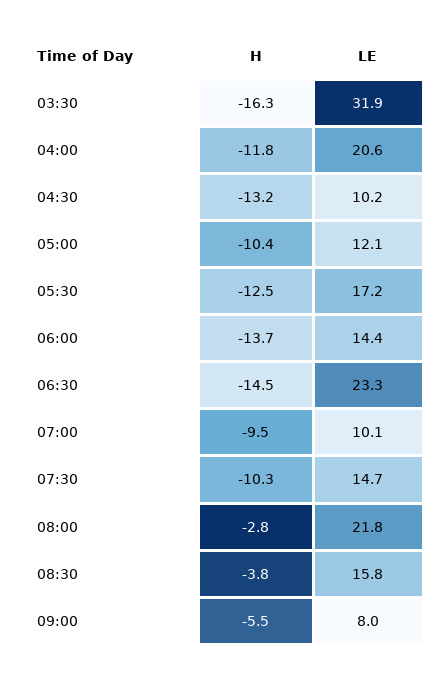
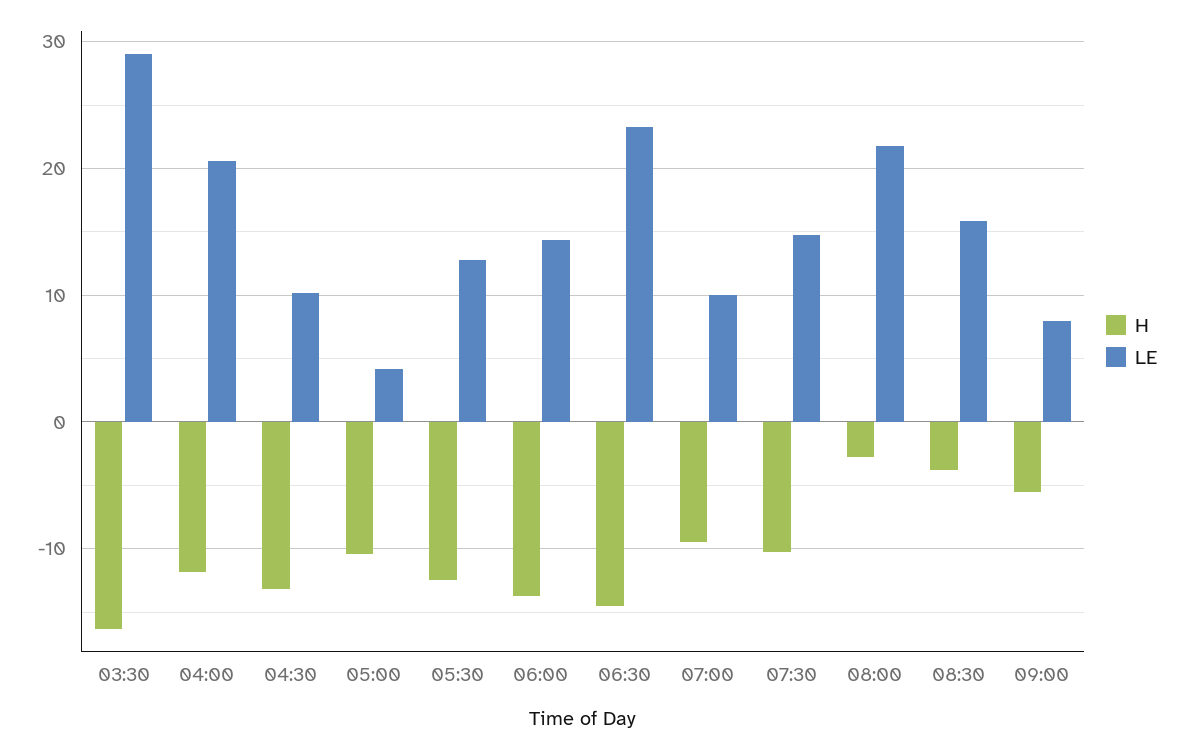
  {
    "H": {
      "03:30": -16.3,
      "04:00": -11.8,
      "04:30": -13.2,
      "05:00": -10.4,
      "05:30": -12.5,
      "06:00": -13.7,
      "06:30": -14.5,
      "07:00": -9.5,
      "07:30": -10.3,
      "08:00": -2.8,
      "08:30": -3.8,
      "09:00": -5.5
    },
    "LE": {
-     "03:30": 31.9,
+     "03:30": 29,
      "04:00": 20.6,
      "04:30": 10.2,
-     "05:00": 12.1,
+     "05:00": 4,
-     "05:30": 17.2,
+     "05:30": 13,
      "06:00": 14.4,
      "06:30": 23.3,
      "07:00": 10.1,
      "07:30": 14.7,
      "08:00": 21.8,
      "08:30": 15.8,
      "09:00": 8
    }
  }

